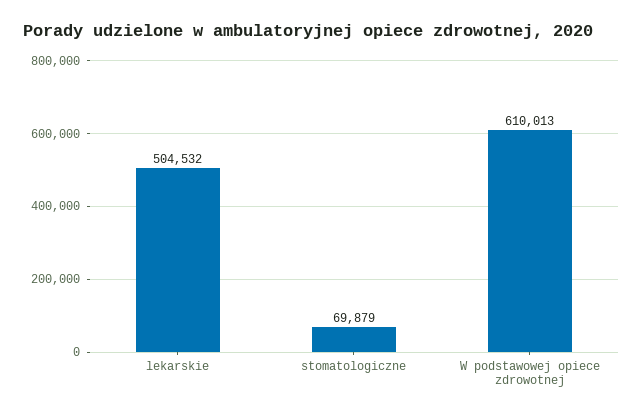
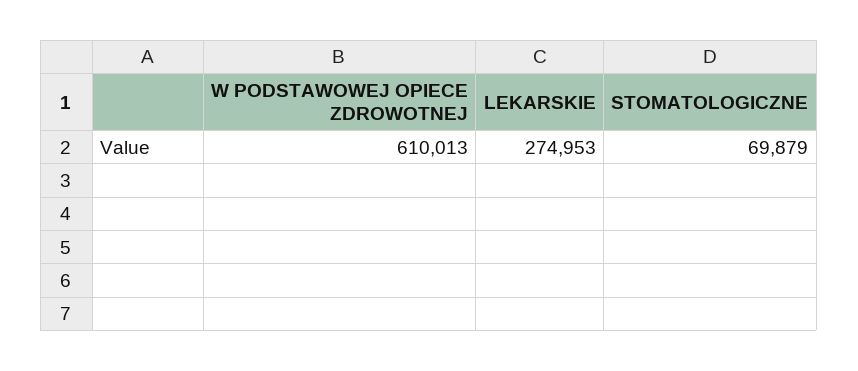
  {
-   "lekarskie": 504532,
+   "lekarskie": 274953,
    "stomatologiczne": 69879,
    "W podstawowej opiece zdrowotnej": 610013
  }

